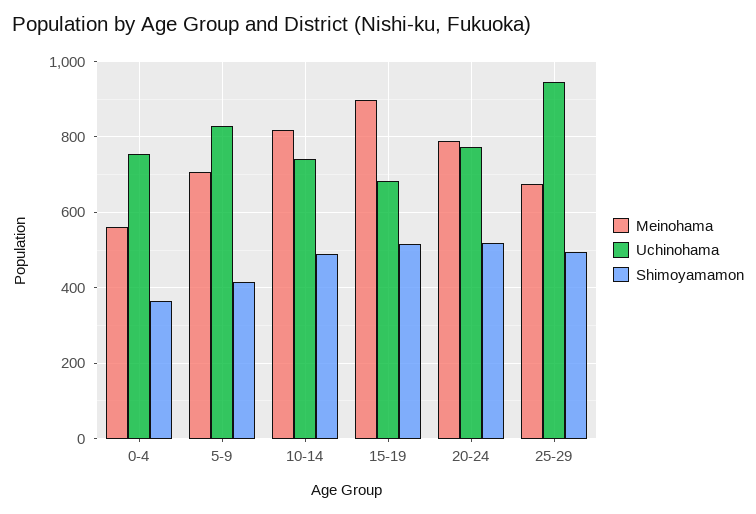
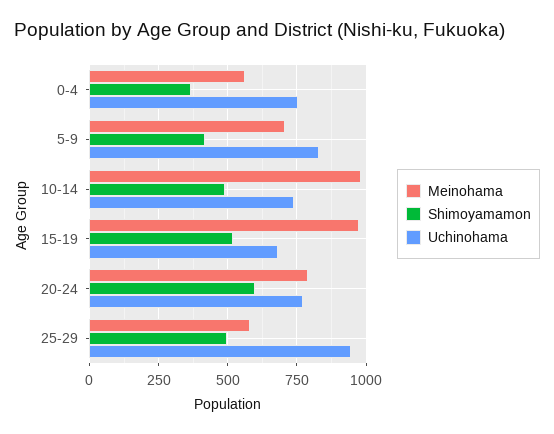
  {
    "Meinohama": {
      "0-4": 560,
      "5-9": 700,
-     "10-14": 820,
+     "10-14": 975,
-     "15-19": 900,
+     "15-19": 975,
      "20-24": 780,
-     "25-29": 680
+     "25-29": 575
    },
    "Uchinohama": {
      "0-4": 760,
      "5-9": 840,
      "10-14": 740,
      "15-19": 680,
      "20-24": 780,
      "25-29": 940
    },
    "Shimoyamamon": {
      "0-4": 360,
      "5-9": 420,
      "10-14": 500,
      "15-19": 520,
-     "20-24": 520,
+     "20-24": 600,
      "25-29": 500
    }
  }

